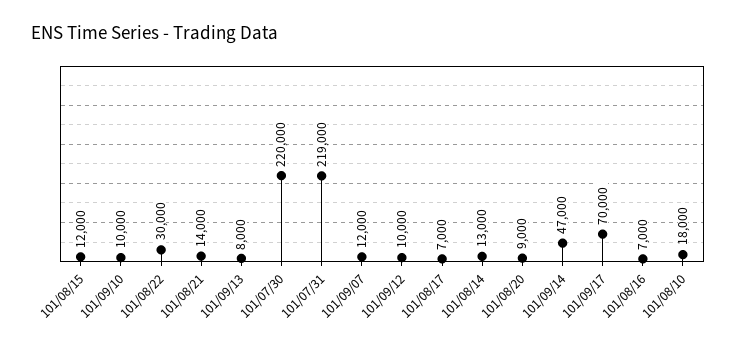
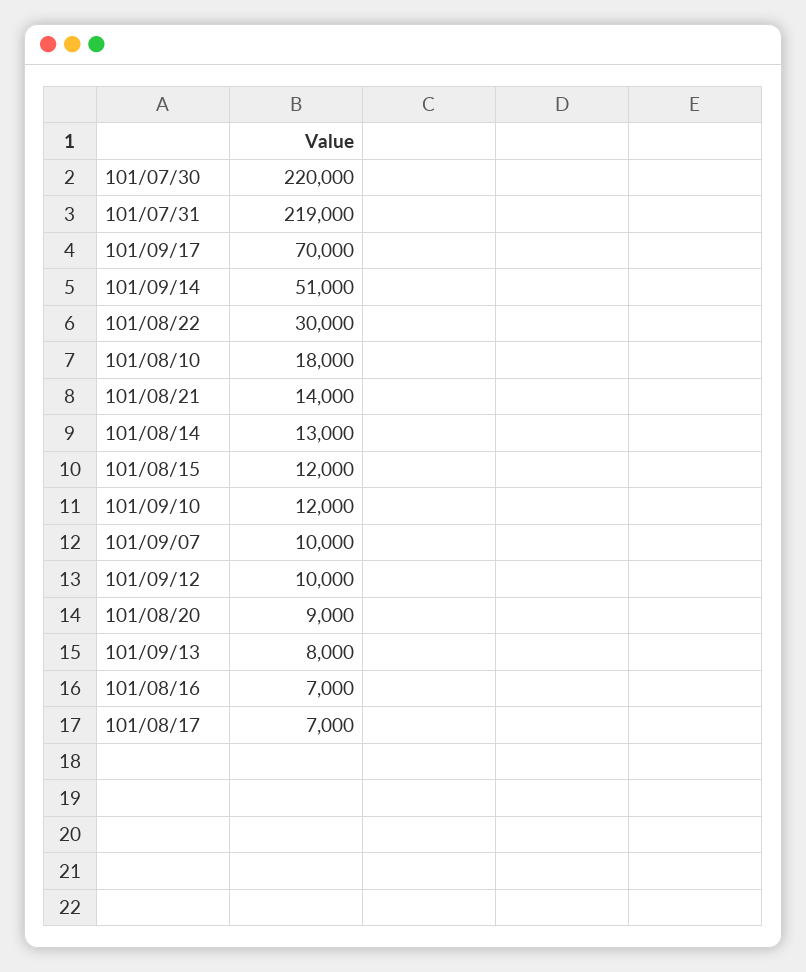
  {
    "101/08/15": 12000,
-   "101/09/10": 10000,
+   "101/09/10": 12000,
    "101/08/22": 30000,
    "101/08/21": 14000,
    "101/09/13": 8000,
    "101/07/30": 220000,
    "101/07/31": 219000,
-   "101/09/07": 12000,
+   "101/09/07": 10000,
    "101/09/12": 10000,
    "101/08/17": 7000,
    "101/08/14": 13000,
    "101/08/20": 9000,
-   "101/09/14": 47000,
+   "101/09/14": 51000,
    "101/09/17": 70000,
    "101/08/16": 7000,
    "101/08/10": 18000
  }

